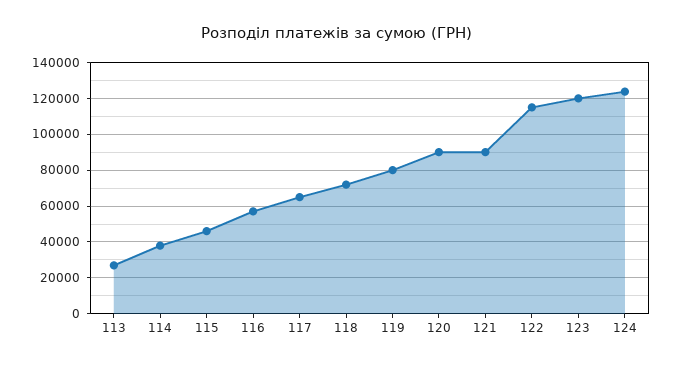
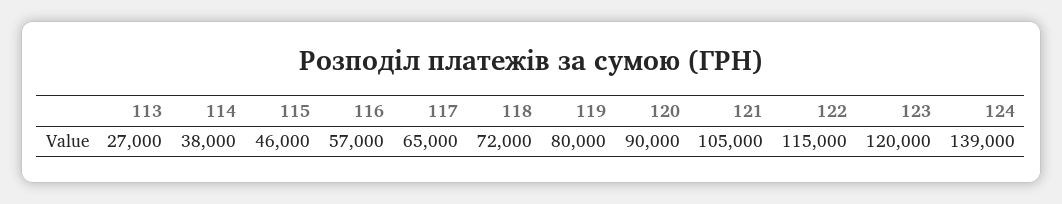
  {
    "113": 27000,
    "114": 38000,
    "115": 46000,
    "116": 57000,
    "117": 65000,
    "118": 72000,
    "119": 80000,
    "120": 90000,
-   "121": 90000,
+   "121": 105000,
    "122": 115000,
    "123": 120000,
-   "124": 125000
+   "124": 139000
  }

